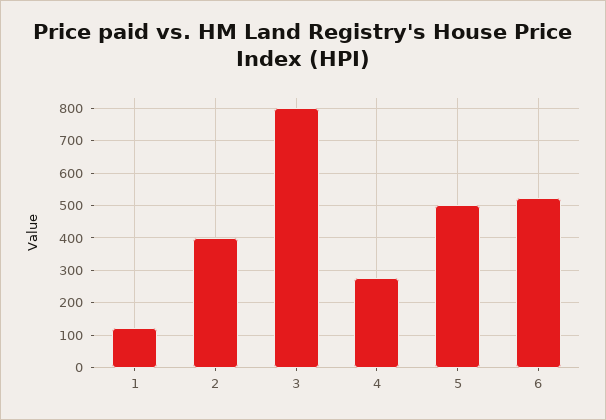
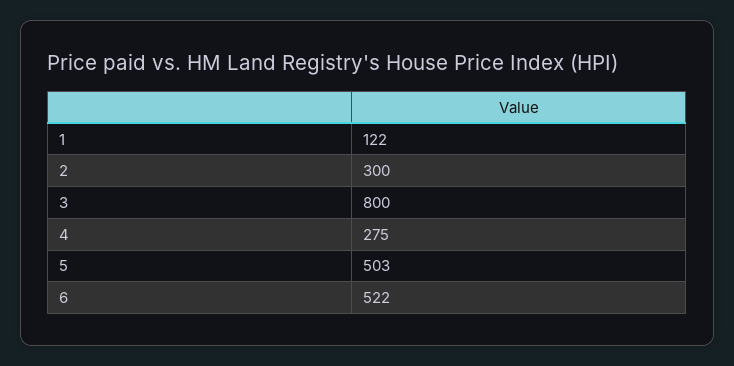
  {
    "1": 122,
-   "2": 400,
+   "2": 300,
    "3": 800,
    "4": 275,
    "5": 503,
    "6": 522
  }

